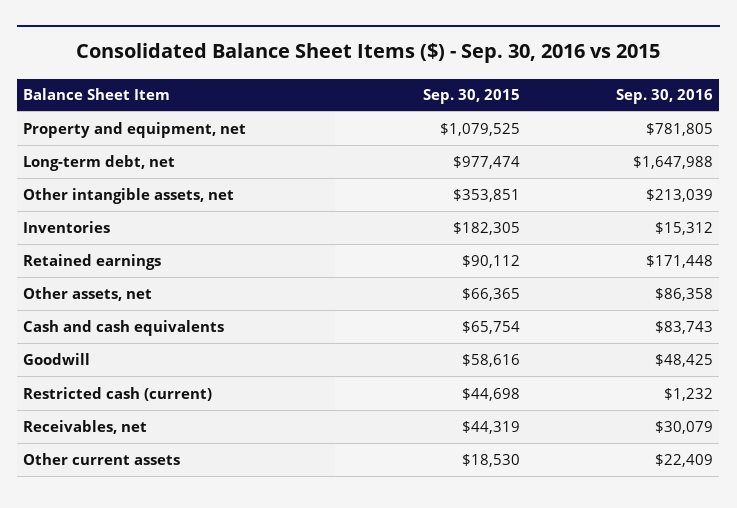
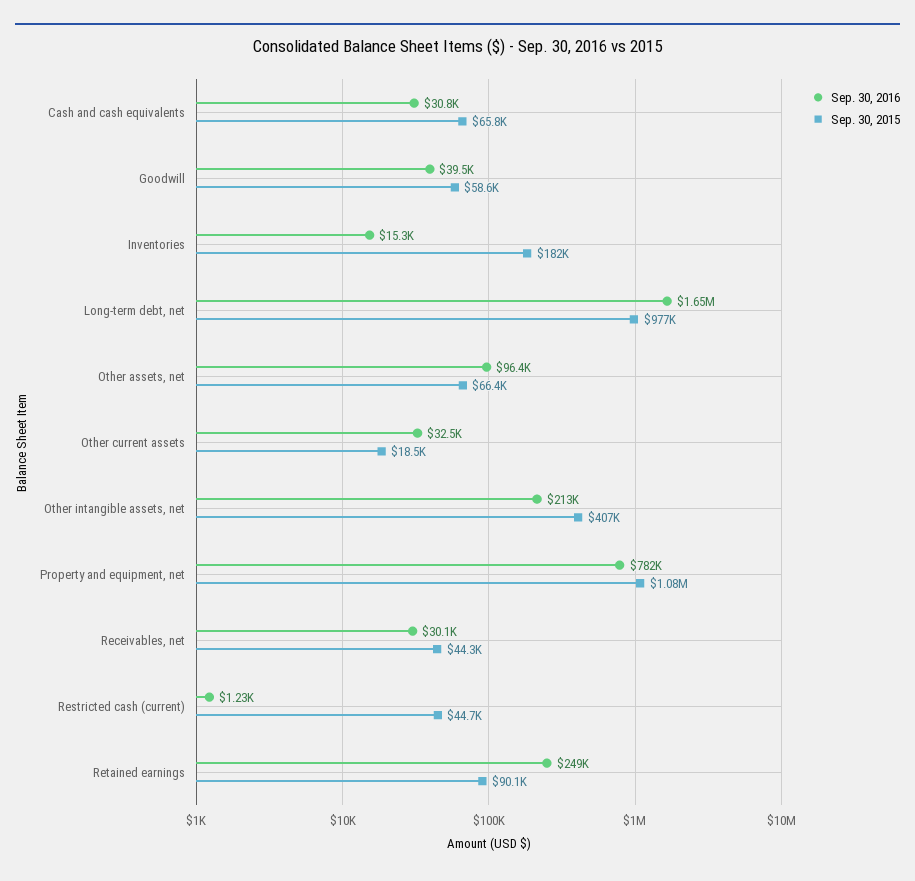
  {
    "Sep. 30, 2015": {
      "Property and equipment, net": 1079525,
      "Long-term debt, net": 977474,
-     "Other intangible assets, net": 353851,
+     "Other intangible assets, net": 407000,
      "Inventories": 182305,
      "Retained earnings": 90112,
      "Other assets, net": 66365,
      "Cash and cash equivalents": 65754,
      "Goodwill": 58616,
      "Restricted cash (current)": 44698,
      "Receivables, net": 44319,
      "Other current assets": 18530
    },
    "Sep. 30, 2016": {
      "Property and equipment, net": 781805,
      "Long-term debt, net": 1647988,
      "Other intangible assets, net": 213039,
      "Inventories": 15312,
-     "Retained earnings": 171448,
+     "Retained earnings": 249000,
-     "Other assets, net": 86358,
+     "Other assets, net": 96400,
-     "Cash and cash equivalents": 83743,
+     "Cash and cash equivalents": 30800,
-     "Goodwill": 48425,
+     "Goodwill": 39500,
      "Restricted cash (current)": 1232,
      "Receivables, net": 30079,
-     "Other current assets": 22409
+     "Other current assets": 32500
    }
  }

